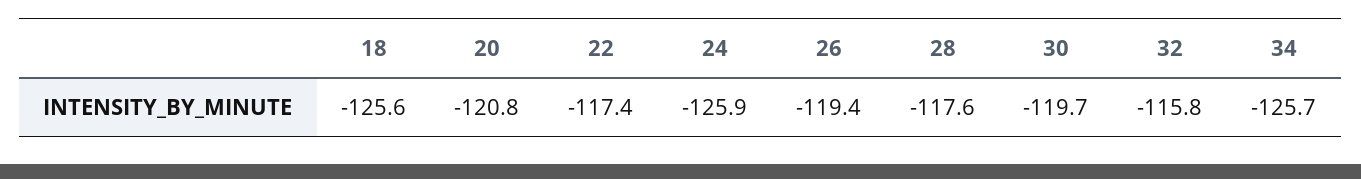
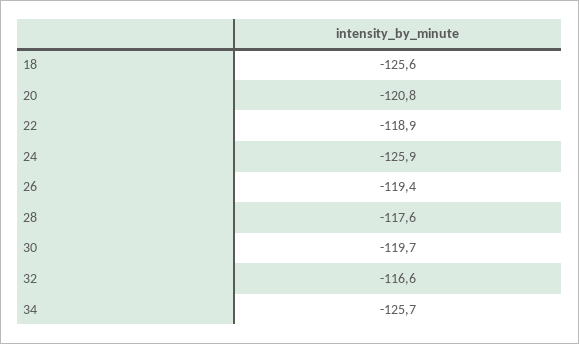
  {
    "18": -125.6,
    "20": -120.8,
-   "22": -117.4,
+   "22": -118.9,
    "24": -125.9,
    "26": -119.4,
    "28": -117.6,
    "30": -119.7,
-   "32": -115.8,
+   "32": -116.6,
    "34": -125.7
  }

